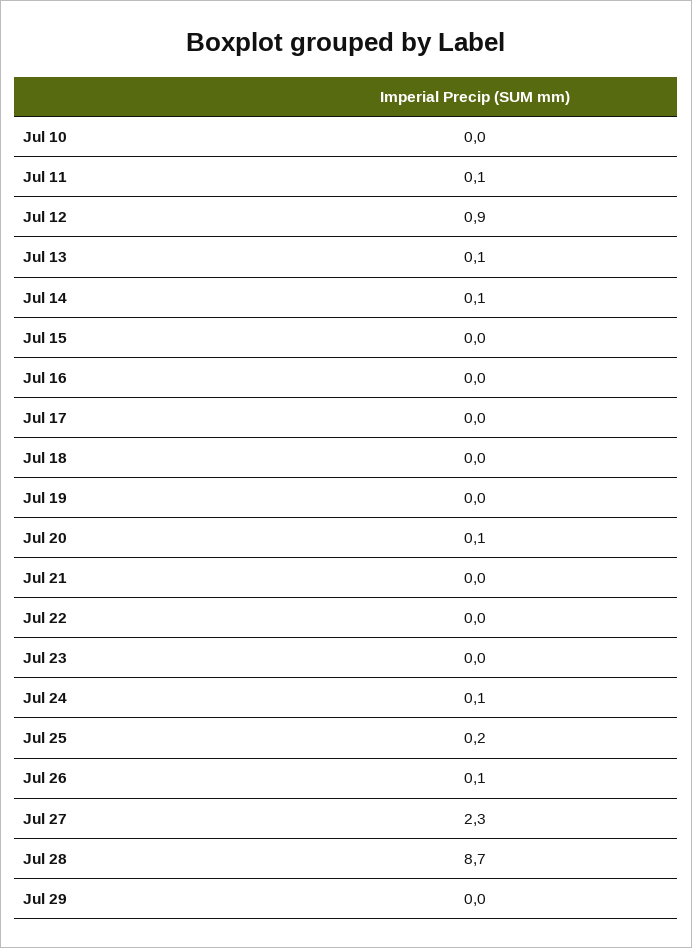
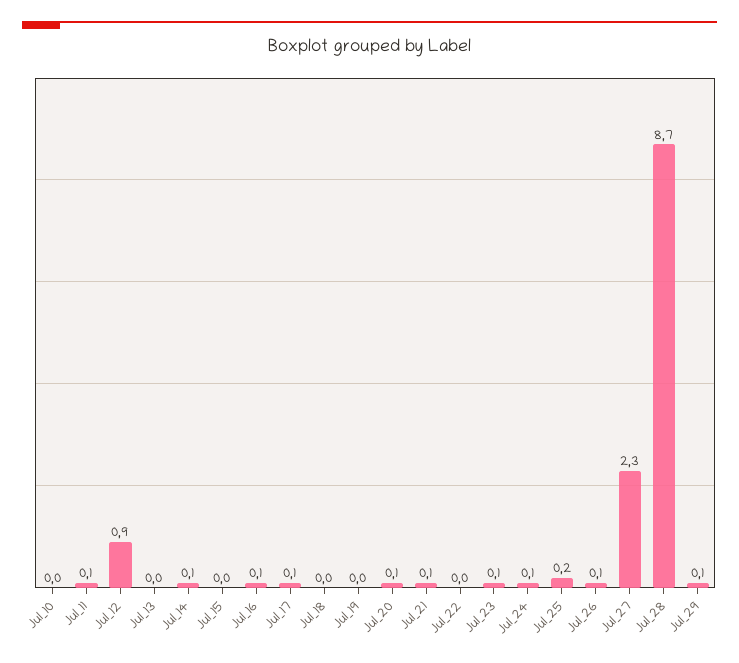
  {
    "Jul 10": 0,
    "Jul 11": 0.1,
    "Jul 12": 0.9,
-   "Jul 13": 0.1,
+   "Jul 13": 0,
    "Jul 14": 0.1,
    "Jul 15": 0,
-   "Jul 16": 0,
+   "Jul 16": 0.1,
-   "Jul 17": 0,
+   "Jul 17": 0.1,
    "Jul 18": 0,
    "Jul 19": 0,
    "Jul 20": 0.1,
-   "Jul 21": 0,
+   "Jul 21": 0.1,
    "Jul 22": 0,
-   "Jul 23": 0,
+   "Jul 23": 0.1,
    "Jul 24": 0.1,
    "Jul 25": 0.2,
    "Jul 26": 0.1,
    "Jul 27": 2.3,
    "Jul 28": 8.7,
-   "Jul 29": 0
+   "Jul 29": 0.1
  }

